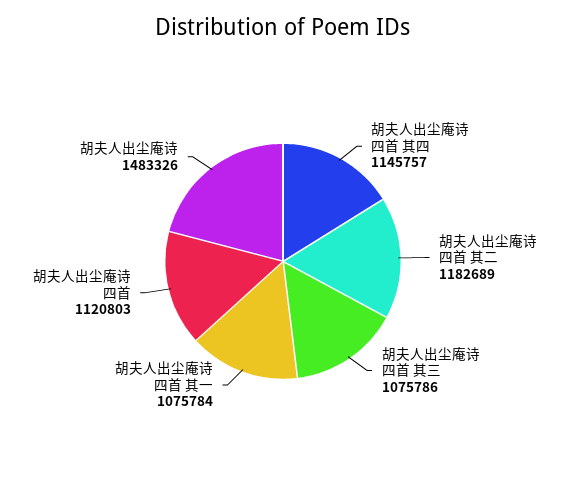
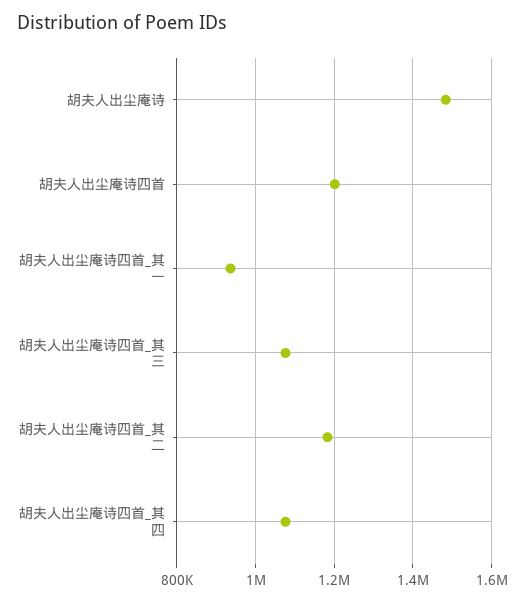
  {
-   "胡夫人出尘庵诗四首 其四": 1145757,
+   "胡夫人出尘庵诗四首 其四": 1080000,
    "胡夫人出尘庵诗四首 其二": 1182689,
    "胡夫人出尘庵诗四首 其三": 1075786,
-   "胡夫人出尘庵诗四首 其一": 1075784,
+   "胡夫人出尘庵诗四首 其一": 940000,
-   "胡夫人出尘庵诗四首": 1120803,
+   "胡夫人出尘庵诗四首": 1200000,
    "胡夫人出尘庵诗": 1483326
  }

